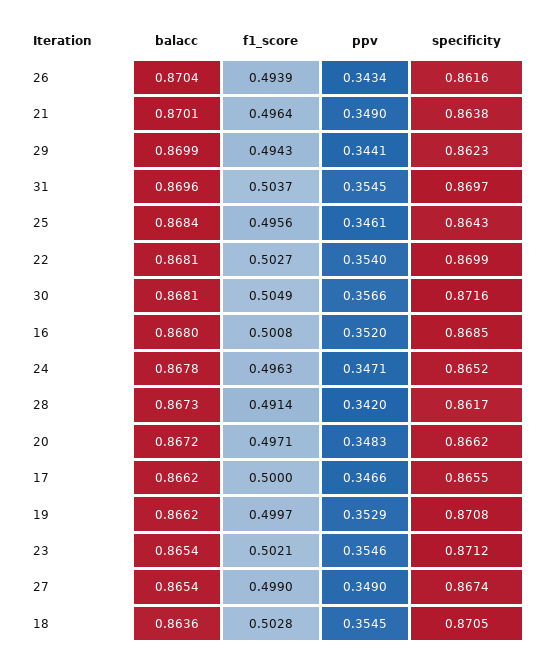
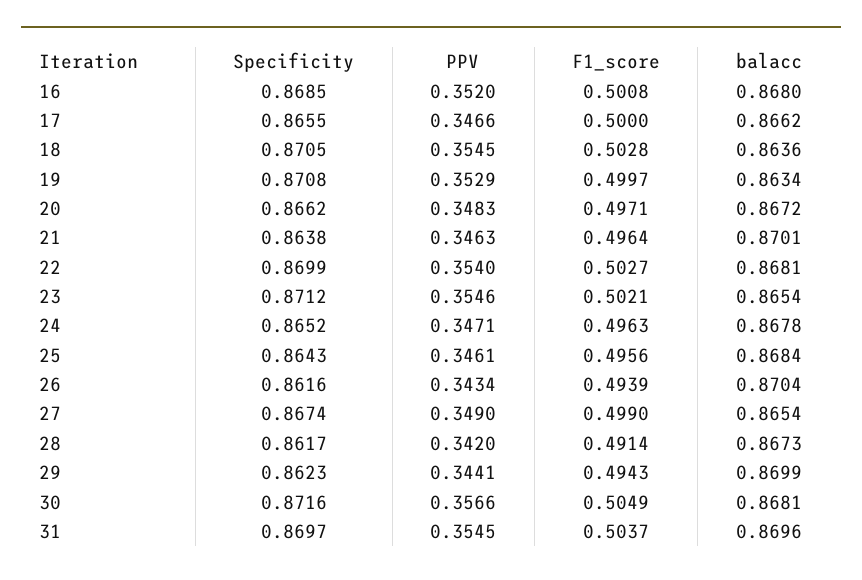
  {
    "balacc": {
      "26": 0.8704,
      "21": 0.8701,
      "29": 0.8699,
      "31": 0.8696,
      "25": 0.8684,
      "22": 0.8681,
      "30": 0.8681,
      "16": 0.868,
      "24": 0.8678,
      "28": 0.8673,
      "20": 0.8672,
      "17": 0.8662,
-     "19": 0.8662,
+     "19": 0.8634,
      "23": 0.8654,
      "27": 0.8654,
      "18": 0.8636
    },
    "f1_score": {
      "26": 0.4939,
      "21": 0.4964,
      "29": 0.4943,
      "31": 0.5037,
      "25": 0.4956,
      "22": 0.5027,
      "30": 0.5049,
      "16": 0.5008,
      "24": 0.4963,
      "28": 0.4914,
      "20": 0.4971,
      "17": 0.5,
      "19": 0.4997,
      "23": 0.5021,
      "27": 0.499,
      "18": 0.5028
    },
    "ppv": {
      "26": 0.3434,
-     "21": 0.349,
+     "21": 0.3463,
      "29": 0.3441,
      "31": 0.3545,
      "25": 0.3461,
      "22": 0.354,
      "30": 0.3566,
      "16": 0.352,
      "24": 0.3471,
      "28": 0.342,
      "20": 0.3483,
      "17": 0.3466,
      "19": 0.3529,
      "23": 0.3546,
      "27": 0.349,
      "18": 0.3545
    },
    "specificity": {
      "26": 0.8616,
      "21": 0.8638,
      "29": 0.8623,
      "31": 0.8697,
      "25": 0.8643,
      "22": 0.8699,
      "30": 0.8716,
      "16": 0.8685,
      "24": 0.8652,
      "28": 0.8617,
      "20": 0.8662,
      "17": 0.8655,
      "19": 0.8708,
      "23": 0.8712,
      "27": 0.8674,
      "18": 0.8705
    }
  }

